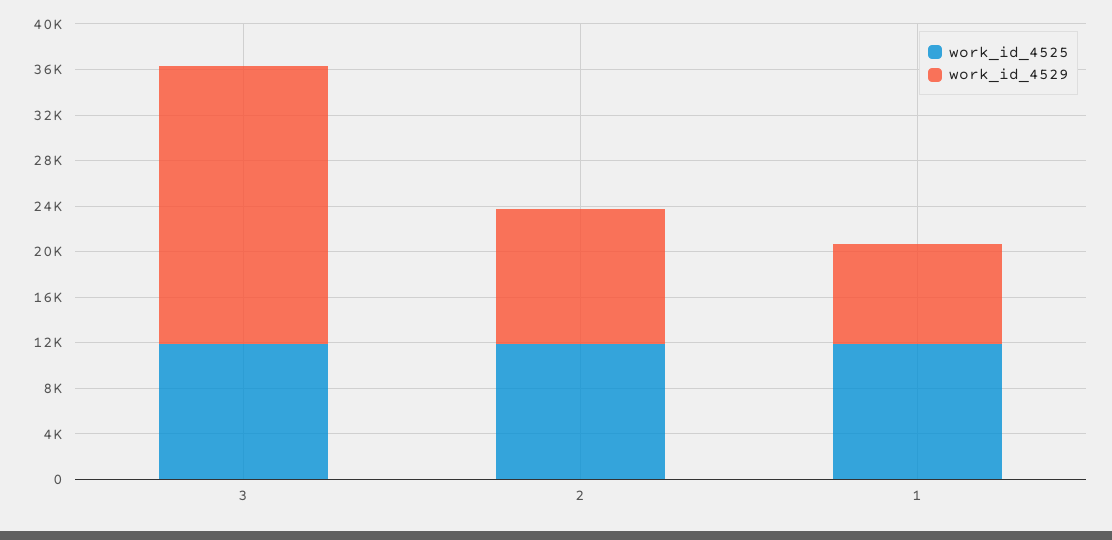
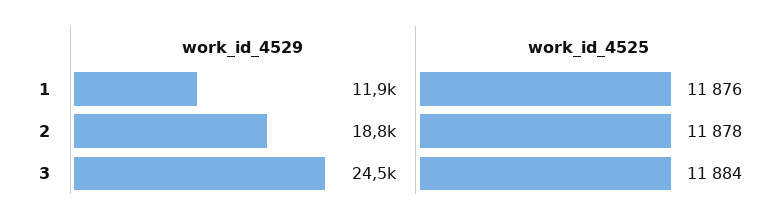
  {
    "work_id_4525": {
      "3": 11884,
      "2": 11878,
      "1": 11876
    },
    "work_id_4529": {
      "3": 24500,
-     "2": 12000,
+     "2": 18800,
-     "1": 9000
+     "1": 11900
    }
  }

